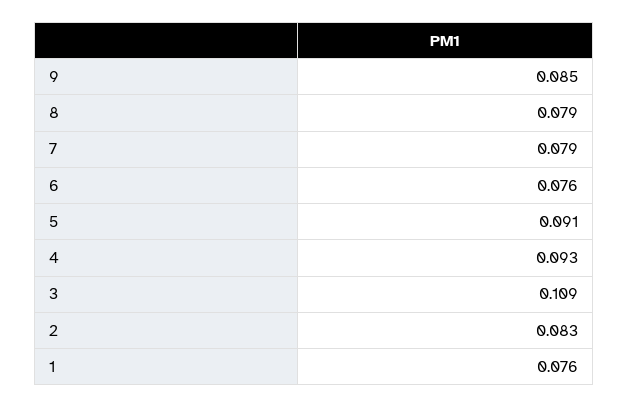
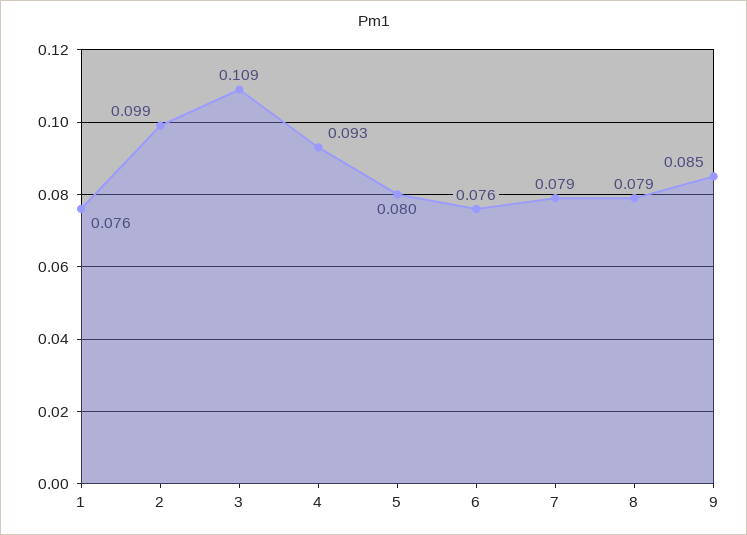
  {
    "9": 0.085,
    "8": 0.079,
    "7": 0.079,
    "6": 0.076,
-   "5": 0.091,
+   "5": 0.08,
    "4": 0.093,
    "3": 0.109,
-   "2": 0.083,
+   "2": 0.099,
    "1": 0.076
  }

